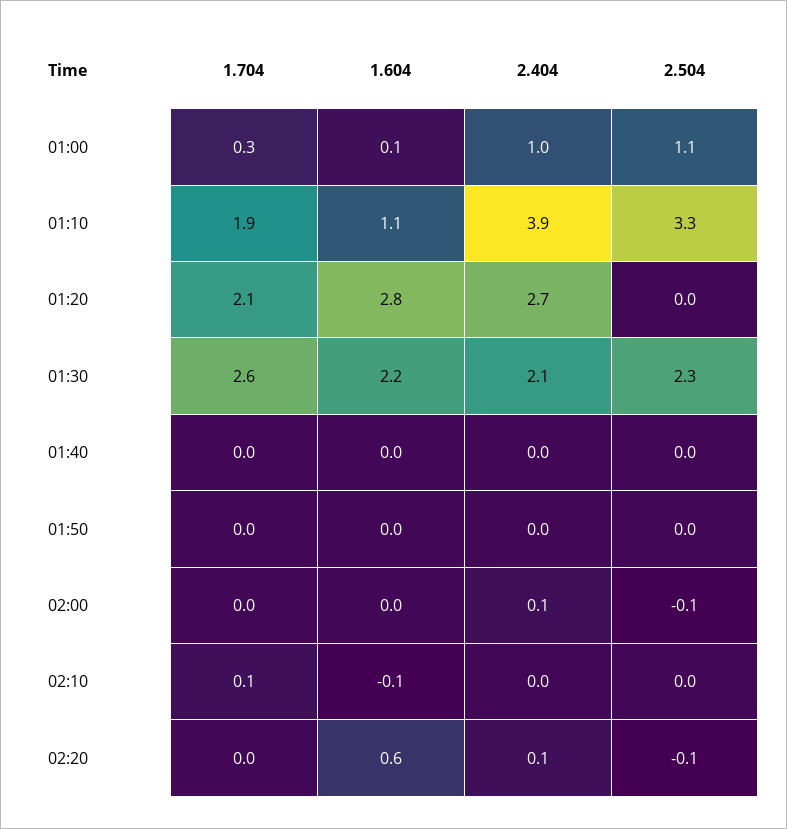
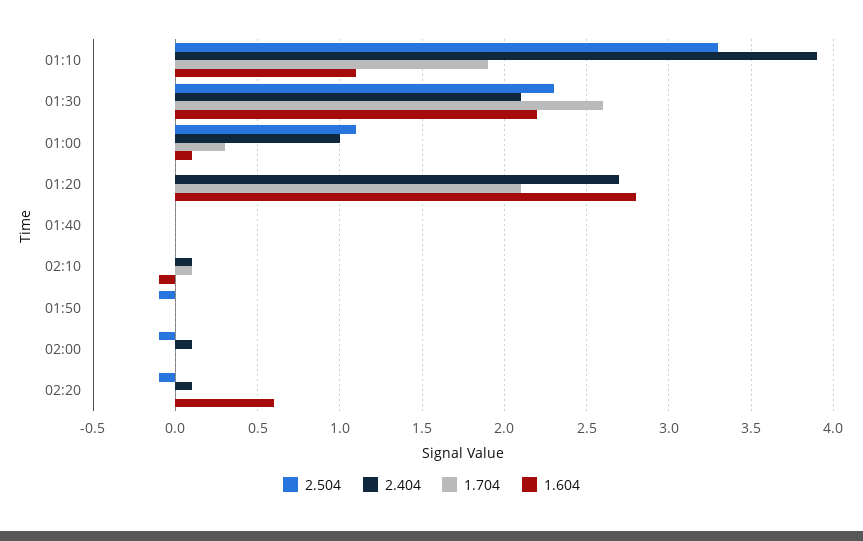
  {
    "1.704": {
      "01:00": 0.3,
      "01:10": 1.9,
      "01:20": 2.1,
      "01:30": 2.6,
      "01:40": 0,
      "01:50": 0,
      "02:00": 0,
      "02:10": 0.1,
      "02:20": 0
    },
    "1.604": {
      "01:00": 0.1,
      "01:10": 1.1,
      "01:20": 2.8,
      "01:30": 2.2,
      "01:40": 0,
      "01:50": 0,
      "02:00": 0,
      "02:10": -0.1,
      "02:20": 0.6
    },
    "2.404": {
      "01:00": 1,
      "01:10": 3.9,
      "01:20": 2.7,
      "01:30": 2.1,
      "01:40": 0,
      "01:50": 0,
      "02:00": 0.1,
-     "02:10": 0,
+     "02:10": 0.1,
      "02:20": 0.1
    },
    "2.504": {
      "01:00": 1.1,
      "01:10": 3.3,
      "01:20": 0,
      "01:30": 2.3,
      "01:40": 0,
-     "01:50": 0,
+     "01:50": -0.1,
      "02:00": -0.1,
      "02:10": 0,
      "02:20": -0.1
    }
  }

